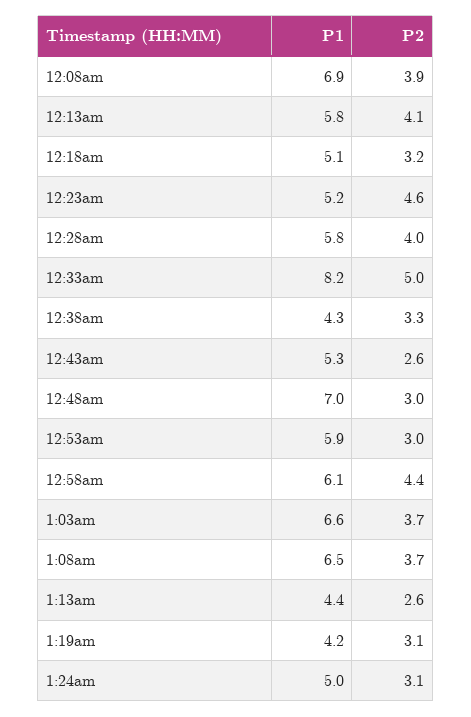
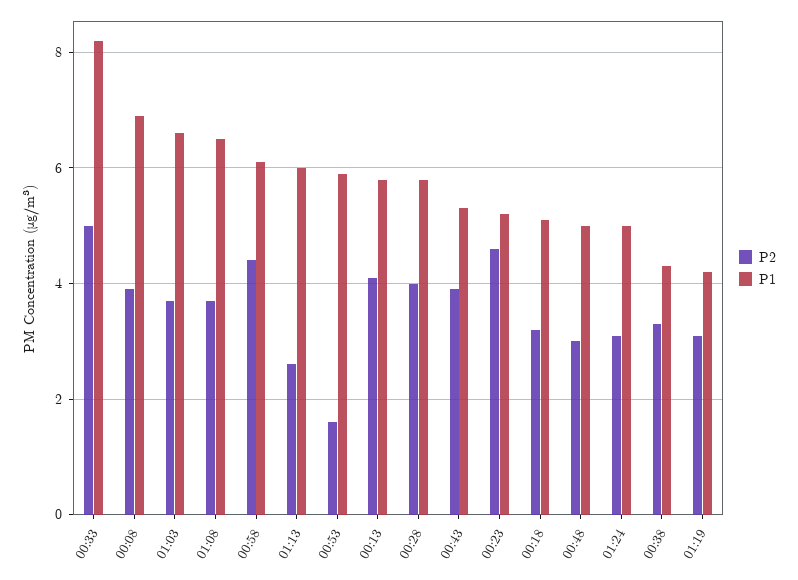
  {
    "P1": {
      "12:08am": 6.9,
      "12:13am": 5.8,
      "12:18am": 5.1,
      "12:23am": 5.2,
      "12:28am": 5.8,
      "12:33am": 8.2,
      "12:38am": 4.3,
      "12:43am": 5.3,
-     "12:48am": 7,
+     "12:48am": 5,
      "12:53am": 5.9,
      "12:58am": 6.1,
      "1:03am": 6.6,
      "1:08am": 6.5,
-     "1:13am": 4.4,
+     "1:13am": 6,
      "1:19am": 4.2,
      "1:24am": 5
    },
    "P2": {
      "12:08am": 3.9,
      "12:13am": 4.1,
      "12:18am": 3.2,
      "12:23am": 4.6,
      "12:28am": 4,
      "12:33am": 5,
      "12:38am": 3.3,
-     "12:43am": 2.6,
+     "12:43am": 4,
      "12:48am": 3,
-     "12:53am": 3,
+     "12:53am": 1.5,
      "12:58am": 4.4,
      "1:03am": 3.7,
      "1:08am": 3.7,
      "1:13am": 2.6,
      "1:19am": 3.1,
      "1:24am": 3.1
    }
  }

